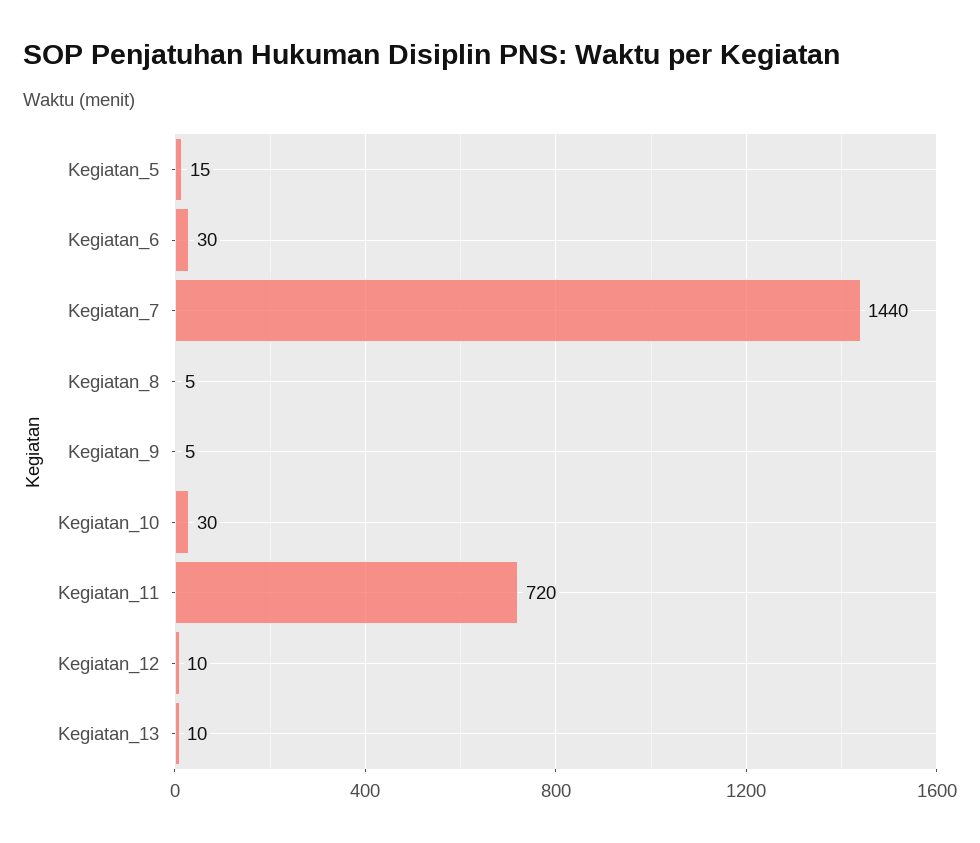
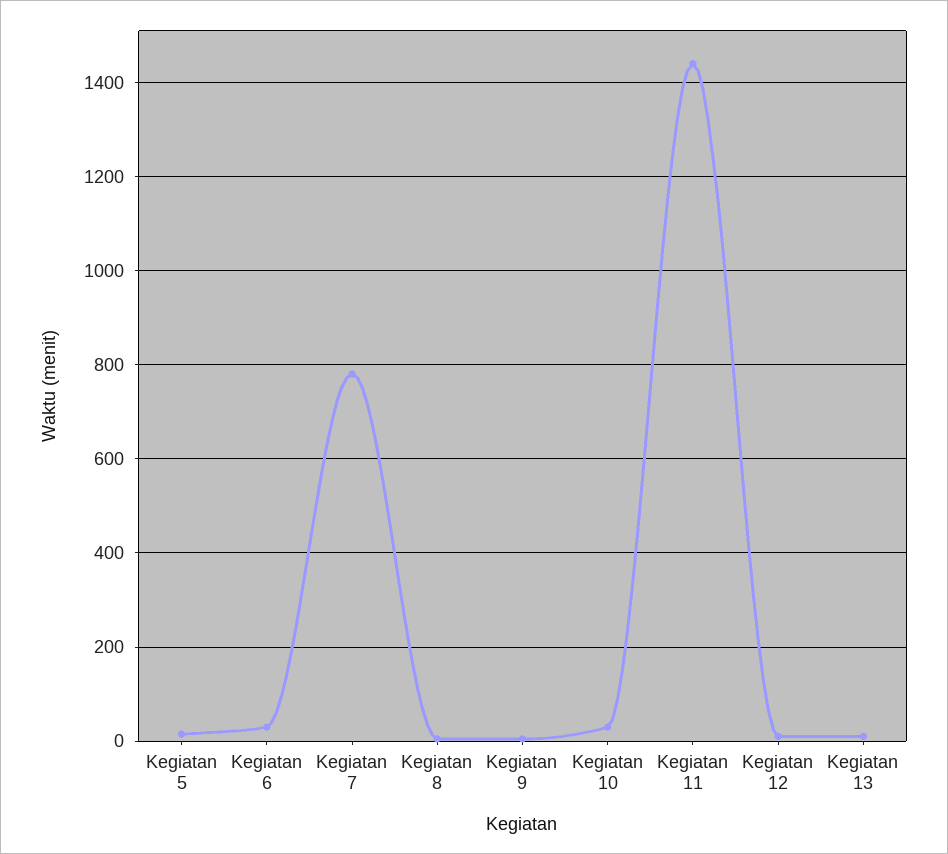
  {
    "Kegiatan_5": 15,
    "Kegiatan_6": 30,
-   "Kegiatan_7": 1440,
+   "Kegiatan_7": 780,
    "Kegiatan_8": 5,
    "Kegiatan_9": 5,
    "Kegiatan_10": 30,
-   "Kegiatan_11": 720,
+   "Kegiatan_11": 1440,
    "Kegiatan_12": 10,
    "Kegiatan_13": 10
  }

